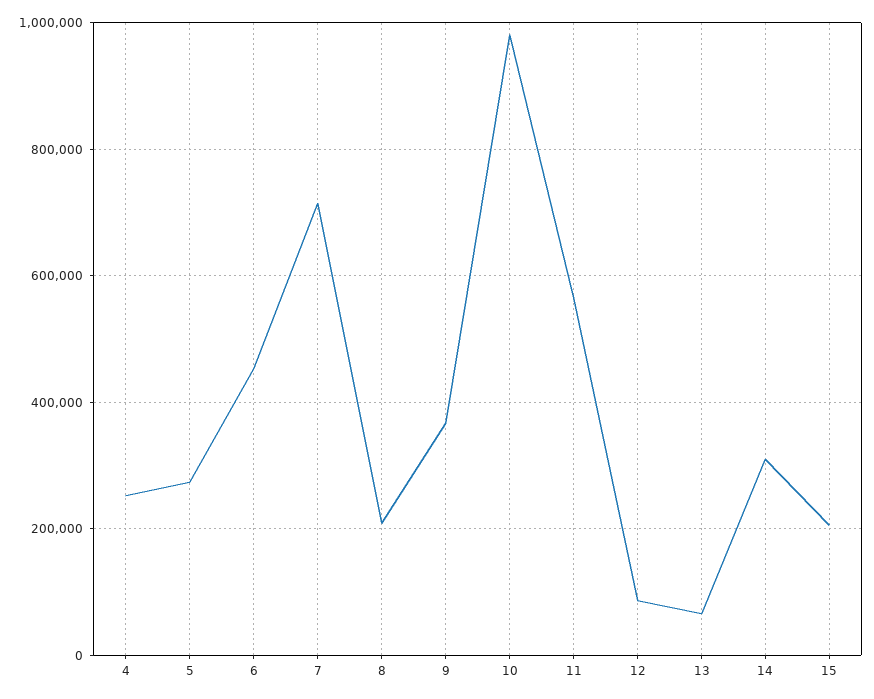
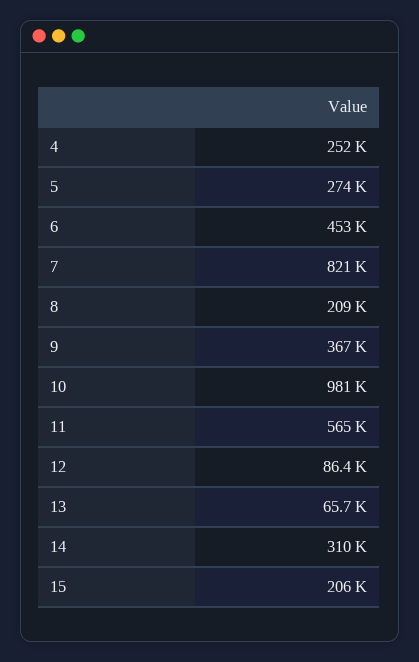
  {
    "4": 252000,
    "5": 274000,
    "6": 453000,
-   "7": 720000,
+   "7": 821000,
    "8": 209000,
    "9": 367000,
    "10": 981000,
    "11": 565000,
    "12": 86400,
    "13": 65700,
    "14": 310000,
    "15": 206000
  }

